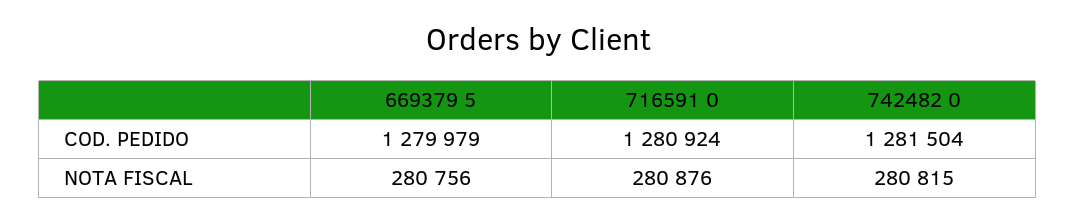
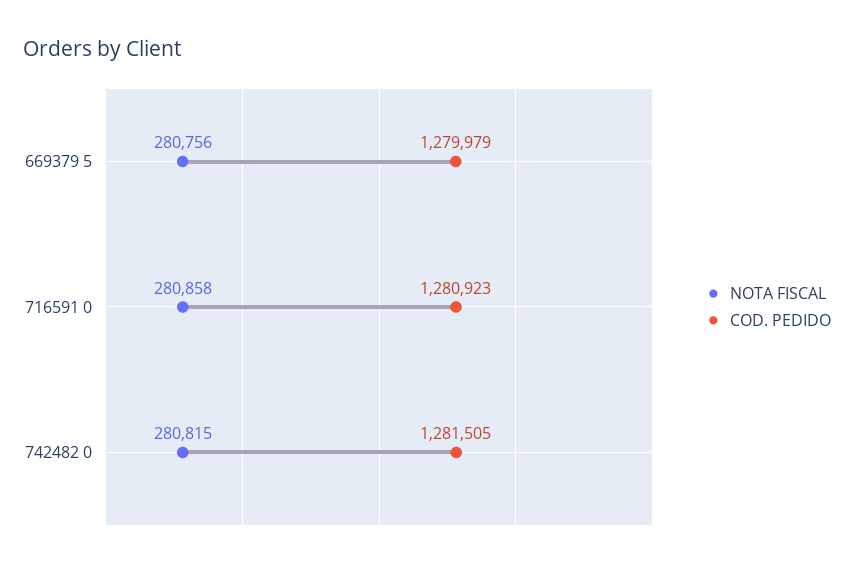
  {
    "COD. PEDIDO": {
      "669379 5": 1279979,
-     "716591 0": 1280924,
+     "716591 0": 1280923,
-     "742482 0": 1281504
+     "742482 0": 1281505
    },
    "NOTA FISCAL": {
      "669379 5": 280756,
-     "716591 0": 280876,
+     "716591 0": 280858,
      "742482 0": 280815
    }
  }

